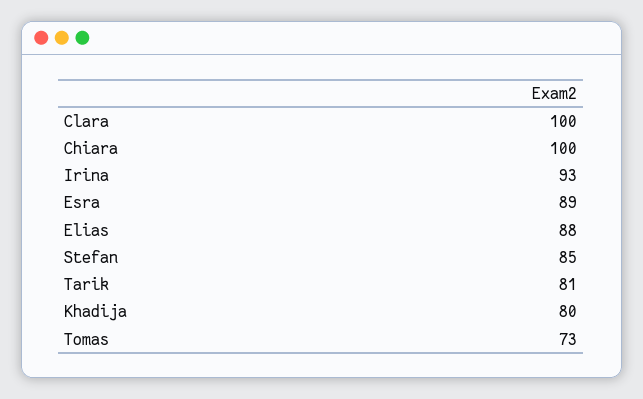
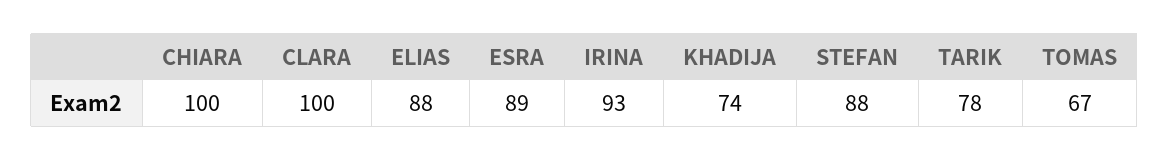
  {
    "Clara": 100,
    "Chiara": 100,
    "Irina": 93,
    "Esra": 89,
    "Elias": 88,
-   "Stefan": 85,
+   "Stefan": 88,
-   "Tarik": 81,
+   "Tarik": 78,
-   "Khadija": 80,
+   "Khadija": 74,
-   "Tomas": 73
+   "Tomas": 67
  }

